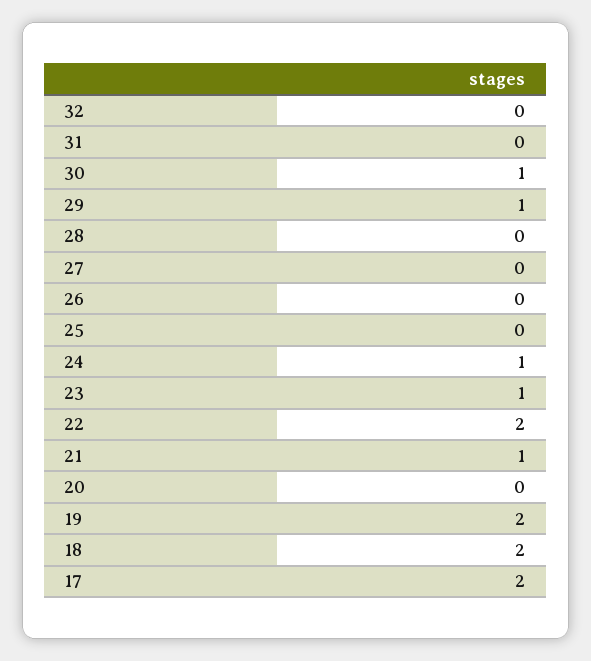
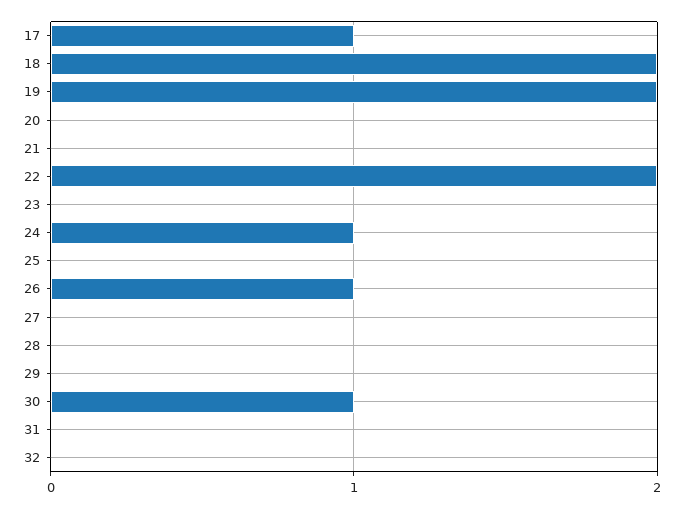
  {
    "32": 0,
    "31": 0,
    "30": 1,
-   "29": 1,
+   "29": 0,
    "28": 0,
    "27": 0,
-   "26": 0,
+   "26": 1,
    "25": 0,
    "24": 1,
-   "23": 1,
+   "23": 0,
    "22": 2,
-   "21": 1,
+   "21": 0,
    "20": 0,
    "19": 2,
    "18": 2,
-   "17": 2
+   "17": 1
  }

